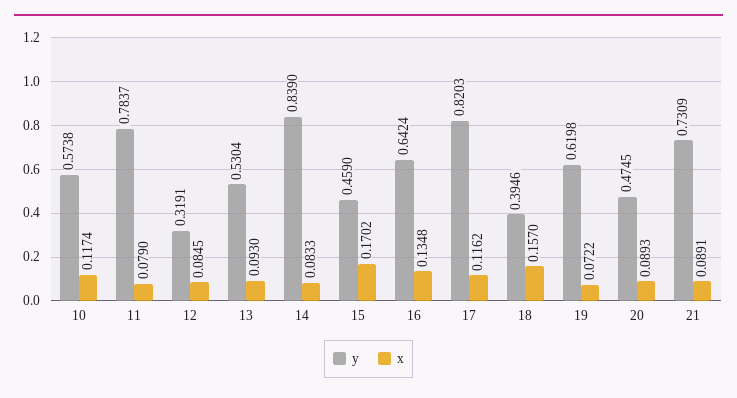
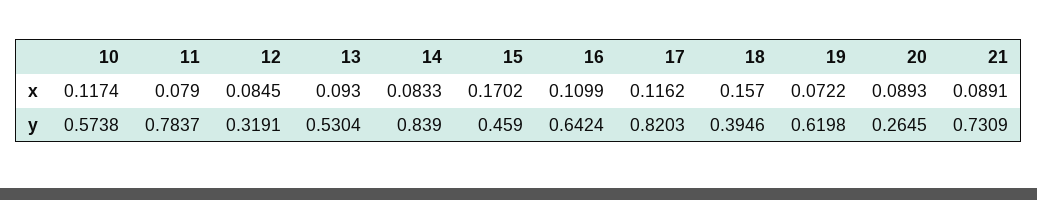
  {
    "y": {
      "10": 0.5738,
      "11": 0.7837,
      "12": 0.3191,
      "13": 0.5304,
      "14": 0.839,
      "15": 0.459,
      "16": 0.6424,
      "17": 0.8203,
      "18": 0.3946,
      "19": 0.6198,
-     "20": 0.4745,
+     "20": 0.2645,
      "21": 0.7309
    },
    "x": {
      "10": 0.1174,
      "11": 0.079,
      "12": 0.0845,
      "13": 0.093,
      "14": 0.0833,
      "15": 0.1702,
-     "16": 0.1348,
+     "16": 0.1099,
      "17": 0.1162,
      "18": 0.157,
      "19": 0.0722,
      "20": 0.0893,
      "21": 0.0891
    }
  }

